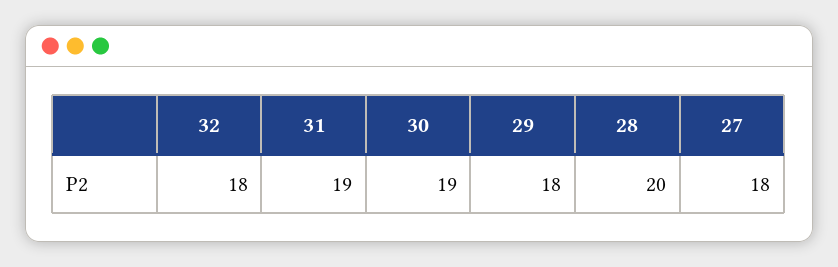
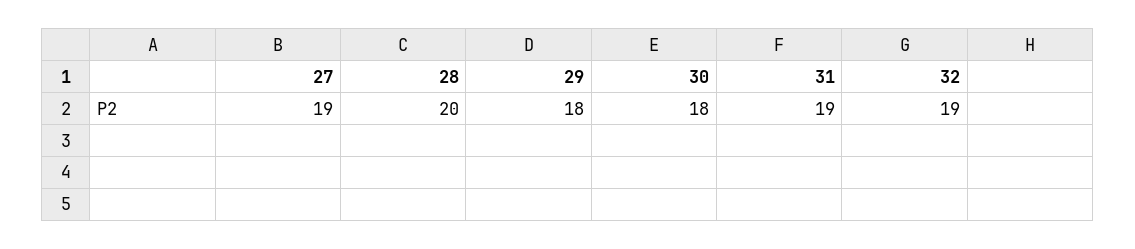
  {
-   "32": 18,
+   "32": 19,
    "31": 19,
-   "30": 19,
+   "30": 18,
    "29": 18,
    "28": 20,
-   "27": 18
+   "27": 19
  }

